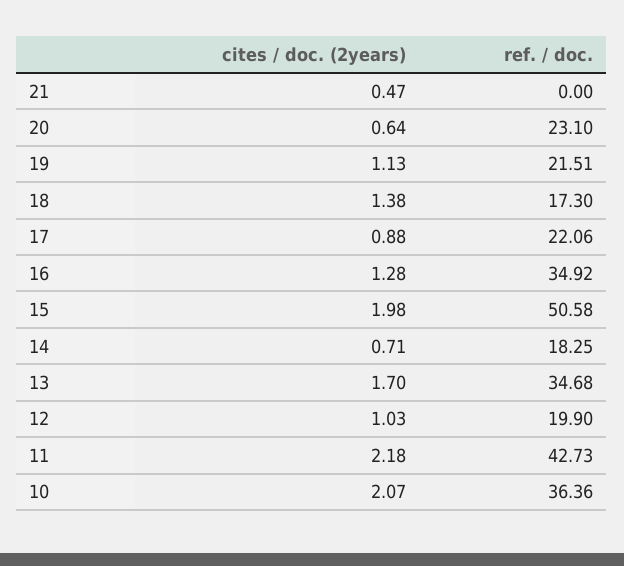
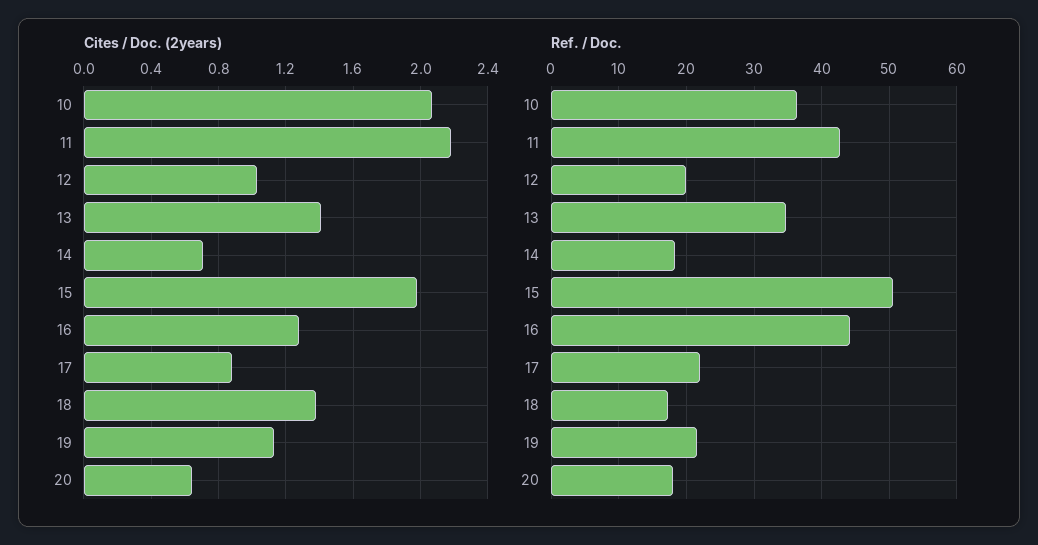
  {
    "cites / doc. (2years)": {
-     "21": 0.47,
      "20": 0.64,
      "19": 1.13,
      "18": 1.38,
      "17": 0.88,
      "16": 1.28,
      "15": 1.98,
      "14": 0.71,
-     "13": 1.7,
+     "13": 1.4,
      "12": 1.03,
      "11": 2.18,
      "10": 2.07
    },
    "ref. / doc.": {
-     "21": 0,
-     "20": 23.1,
+     "20": 18,
      "19": 21.51,
      "18": 17.3,
      "17": 22.06,
-     "16": 34.92,
+     "16": 44,
      "15": 50.58,
      "14": 18.25,
      "13": 34.68,
      "12": 19.9,
      "11": 42.73,
      "10": 36.36
    }
  }

